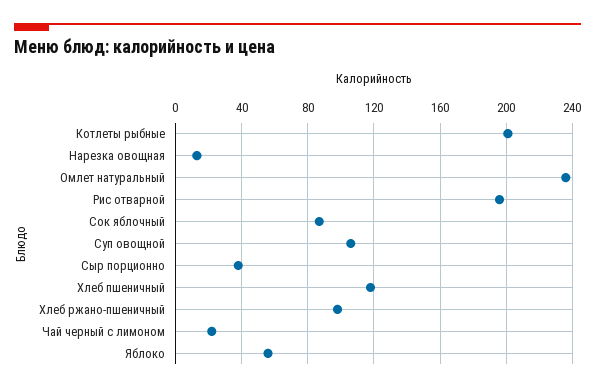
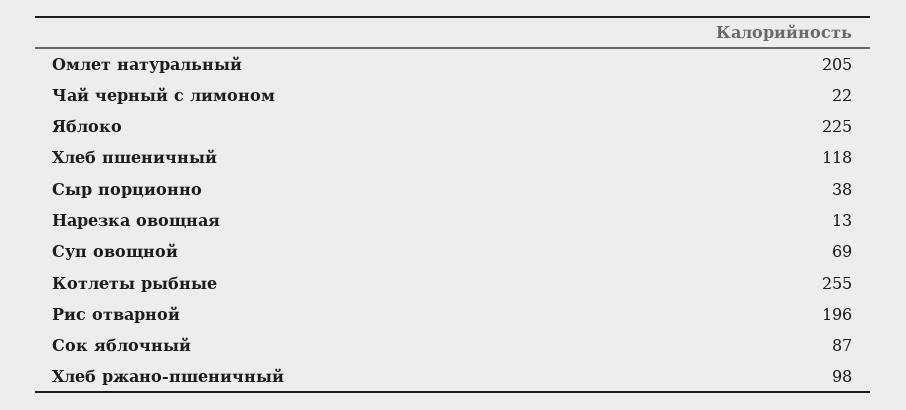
  {
-   "Котлеты рыбные": 200,
+   "Котлеты рыбные": 255,
    "Нарезка овощная": 13,
-   "Омлет натуральный": 235,
+   "Омлет натуральный": 205,
    "Рис отварной": 196,
    "Сок яблочный": 87,
-   "Суп овощной": 105,
+   "Суп овощной": 69,
    "Сыр порционно": 38,
    "Хлеб пшеничный": 118,
    "Хлеб ржано-пшеничный": 98,
    "Чай черный с лимоном": 22,
-   "Яблоко": 55
+   "Яблоко": 225
  }

